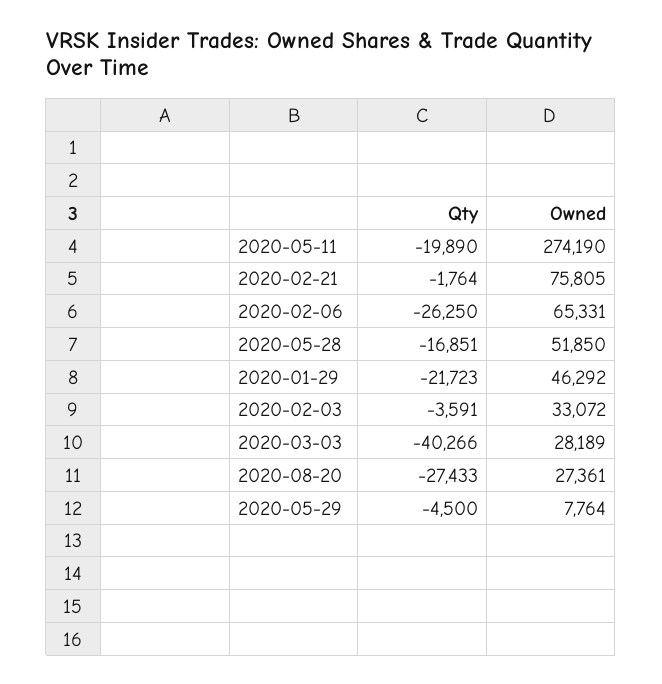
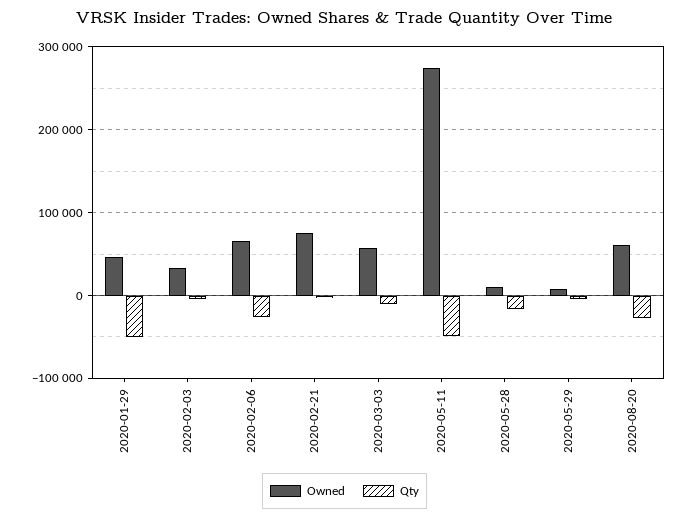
  {
    "Qty": {
-     "2020-05-11": -19890,
+     "2020-05-11": -50000,
      "2020-02-21": -1764,
      "2020-02-06": -26250,
      "2020-05-28": -16851,
-     "2020-01-29": -21723,
+     "2020-01-29": -50000,
      "2020-02-03": -3591,
-     "2020-03-03": -40266,
+     "2020-03-03": -10000,
      "2020-08-20": -27433,
      "2020-05-29": -4500
    },
    "Owned": {
      "2020-05-11": 274190,
      "2020-02-21": 75805,
      "2020-02-06": 65331,
-     "2020-05-28": 51850,
+     "2020-05-28": 10000,
      "2020-01-29": 46292,
      "2020-02-03": 33072,
-     "2020-03-03": 28189,
+     "2020-03-03": 60000,
-     "2020-08-20": 27361,
+     "2020-08-20": 60000,
      "2020-05-29": 7764
    }
  }

